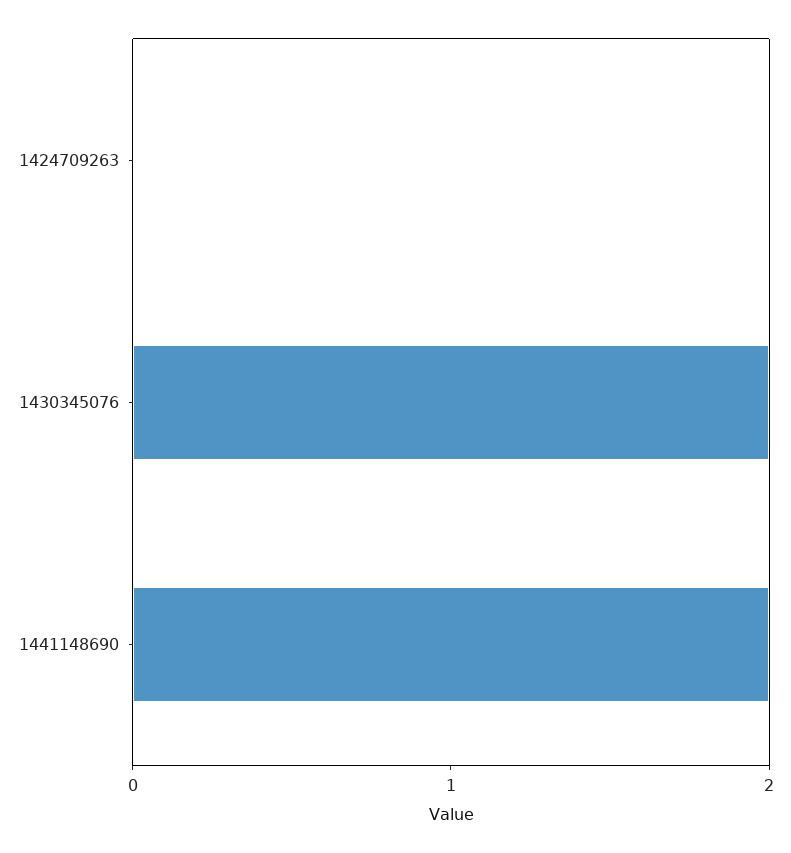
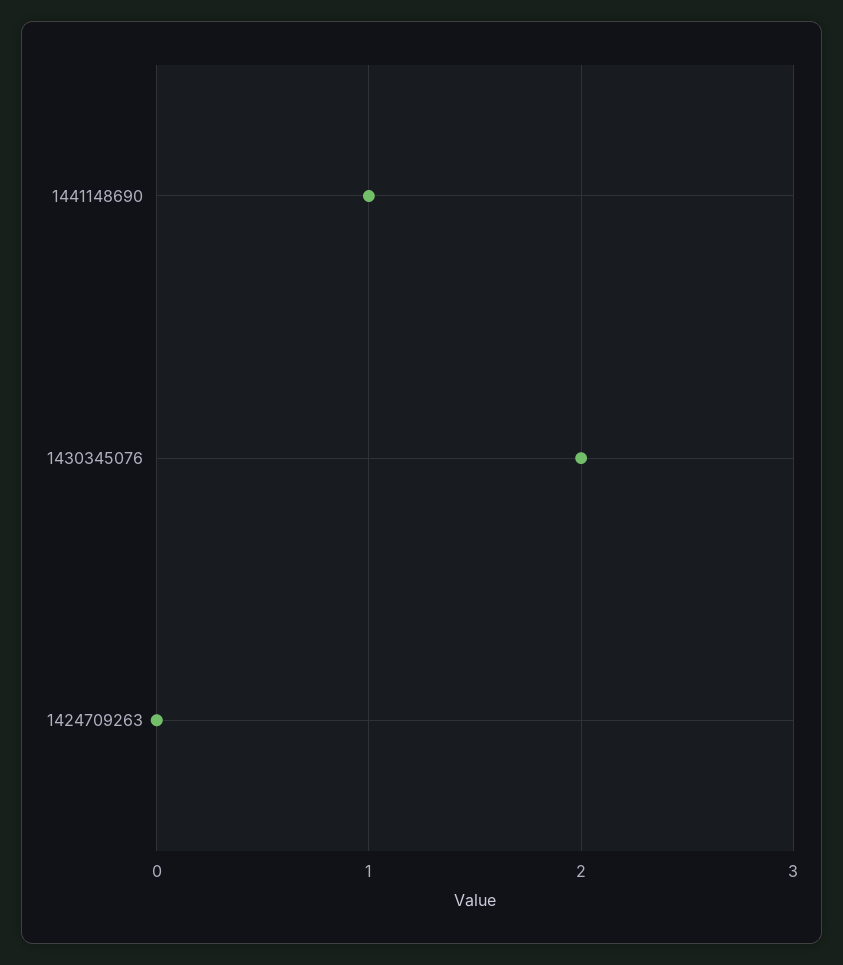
  {
    "1424709263": 0,
    "1430345076": 2,
-   "1441148690": 2
+   "1441148690": 1
  }

